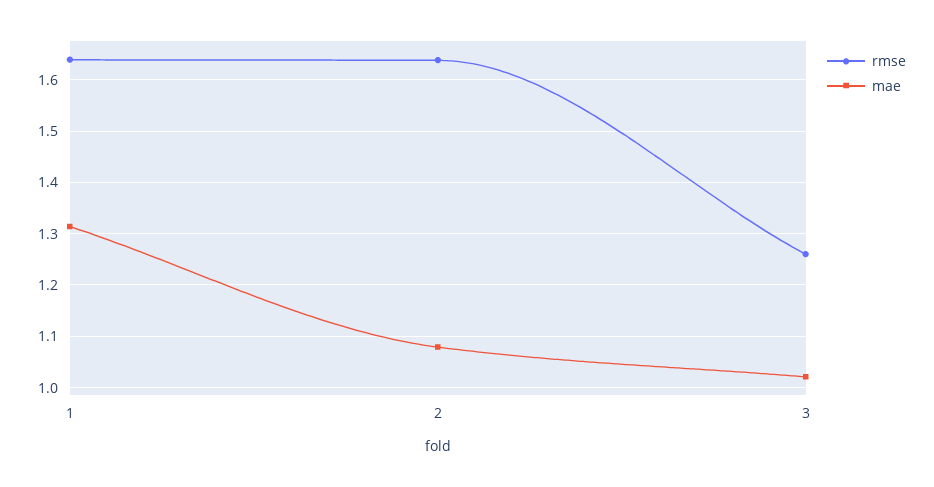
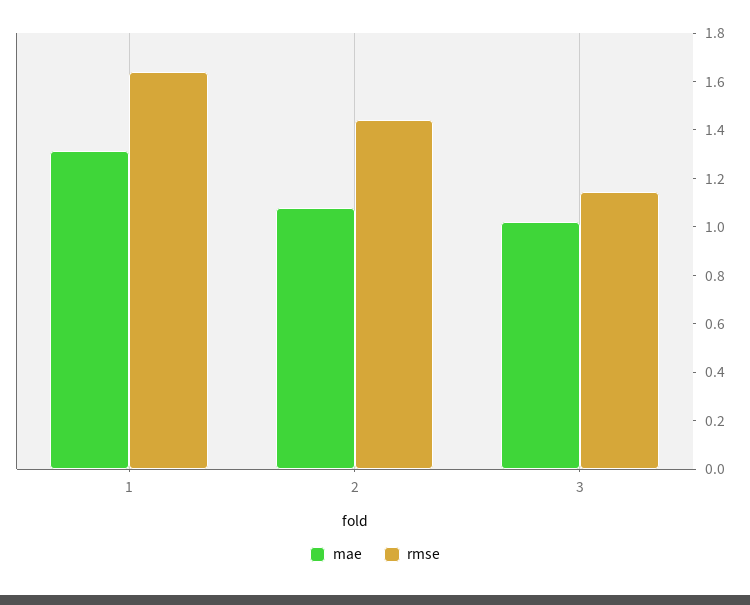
  {
    "rmse": {
      "1": 1.64,
-     "2": 1.64,
+     "2": 1.45,
-     "3": 1.26
+     "3": 1.15
    },
    "mae": {
      "1": 1.32,
      "2": 1.08,
      "3": 1.02
    }
  }

